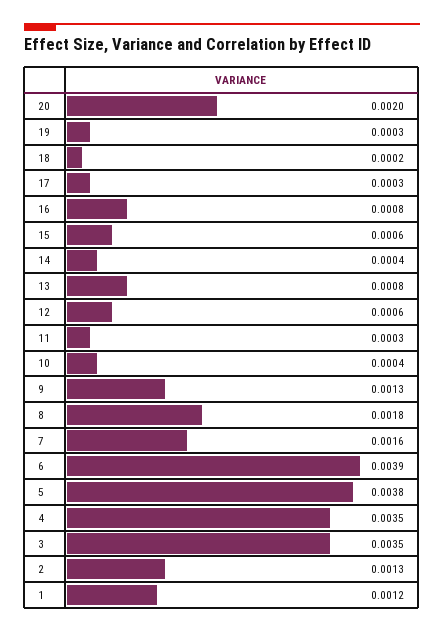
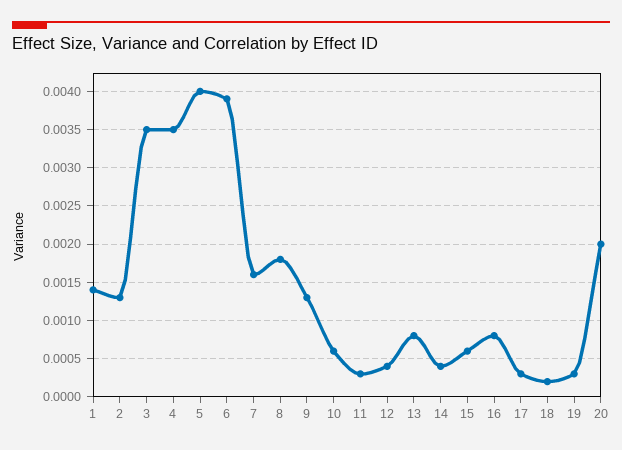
  {
    "20": 0.002,
    "19": 0.0003,
    "18": 0.0002,
    "17": 0.0003,
    "16": 0.0008,
    "15": 0.0006,
    "14": 0.0004,
    "13": 0.0008,
-   "12": 0.0006,
+   "12": 0.0004,
    "11": 0.0003,
-   "10": 0.0004,
+   "10": 0.0006,
    "9": 0.0013,
    "8": 0.0018,
    "7": 0.0016,
    "6": 0.0039,
-   "5": 0.0038,
+   "5": 0.004,
    "4": 0.0035,
    "3": 0.0035,
    "2": 0.0013,
-   "1": 0.0012
+   "1": 0.0014
  }

